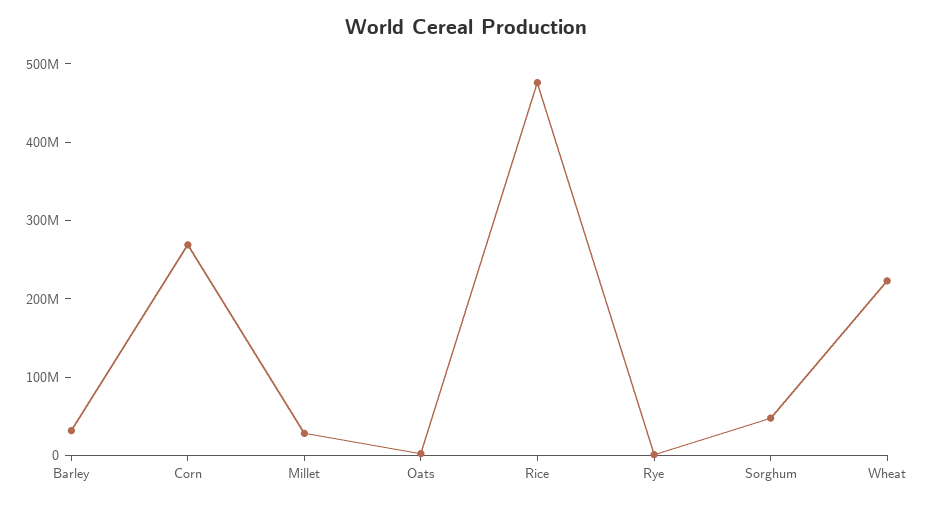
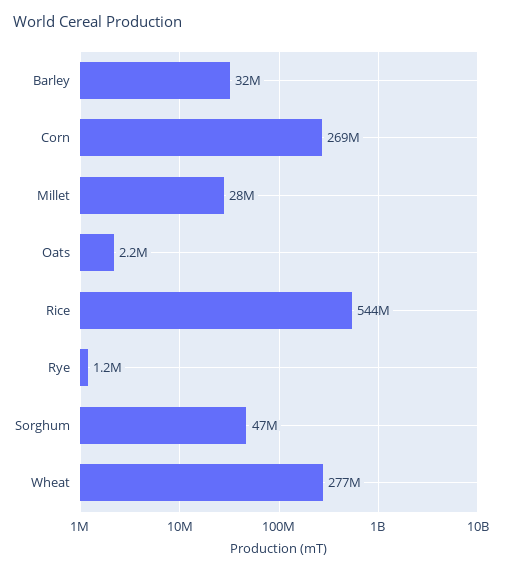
  {
    "Barley": 32000000,
    "Corn": 269000000,
    "Millet": 28000000,
    "Oats": 2200000,
-   "Rice": 480000000,
+   "Rice": 544000000,
    "Rye": 1200000,
    "Sorghum": 47000000,
-   "Wheat": 220000000
+   "Wheat": 277000000
  }

